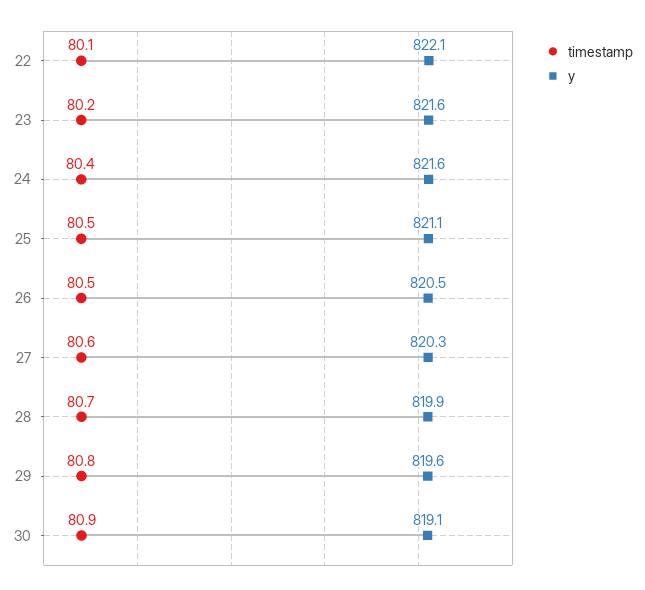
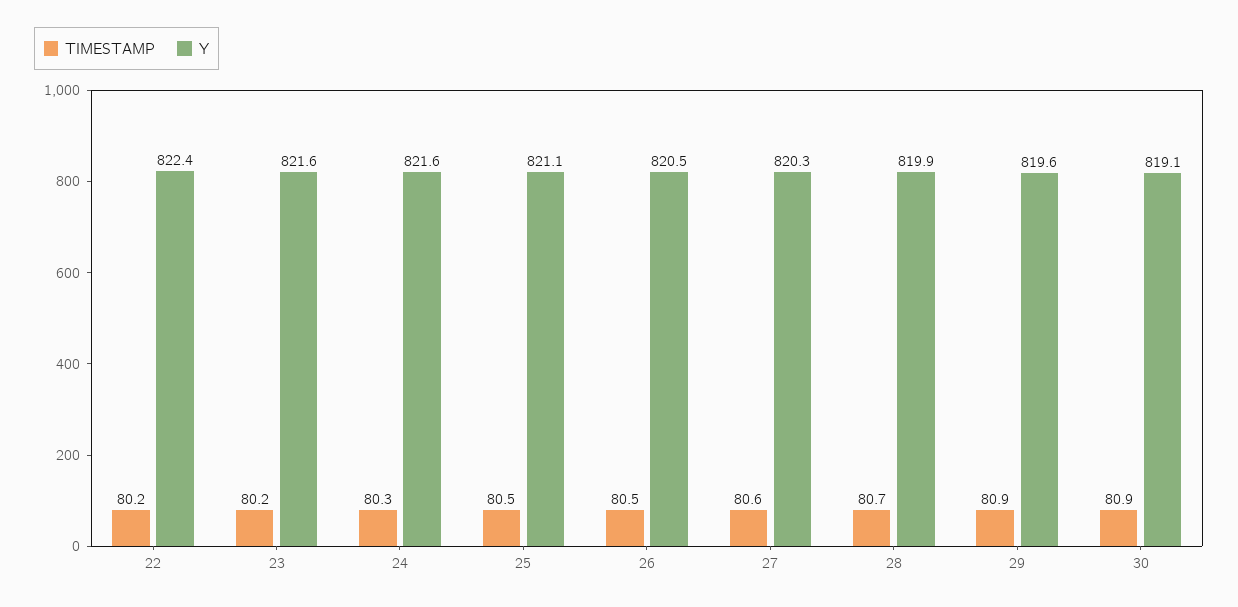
  {
    "timestamp": {
-     "22": 80.1,
+     "22": 80.2,
      "23": 80.2,
-     "24": 80.4,
+     "24": 80.3,
      "25": 80.5,
      "26": 80.5,
      "27": 80.6,
      "28": 80.7,
-     "29": 80.8,
+     "29": 80.9,
      "30": 80.9
    },
    "y": {
-     "22": 822.1,
+     "22": 822.4,
      "23": 821.6,
      "24": 821.6,
      "25": 821.1,
      "26": 820.5,
      "27": 820.3,
      "28": 819.9,
      "29": 819.6,
      "30": 819.1
    }
  }

